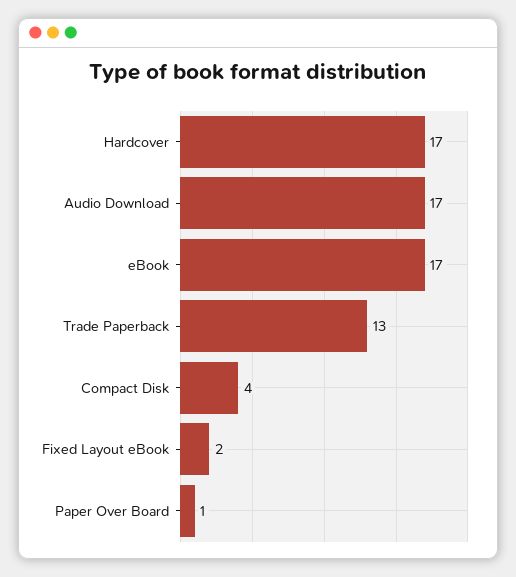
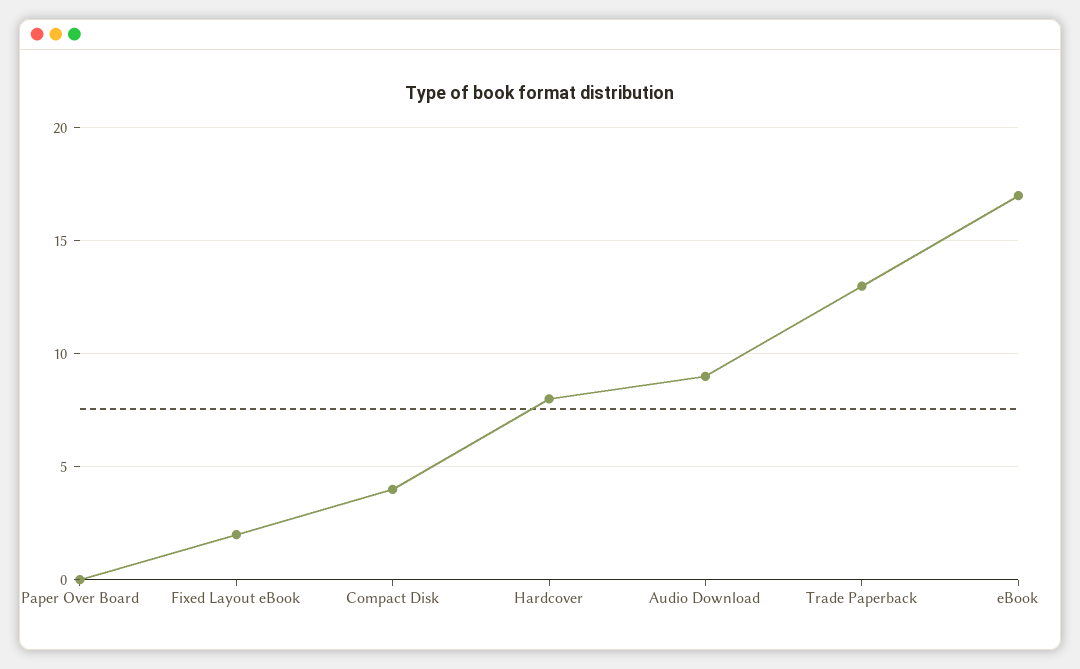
  {
-   "Hardcover": 17,
+   "Hardcover": 8,
-   "Audio Download": 17,
+   "Audio Download": 9,
    "eBook": 17,
    "Trade Paperback": 13,
    "Compact Disk": 4,
    "Fixed Layout eBook": 2,
-   "Paper Over Board": 1
+   "Paper Over Board": 0
  }

